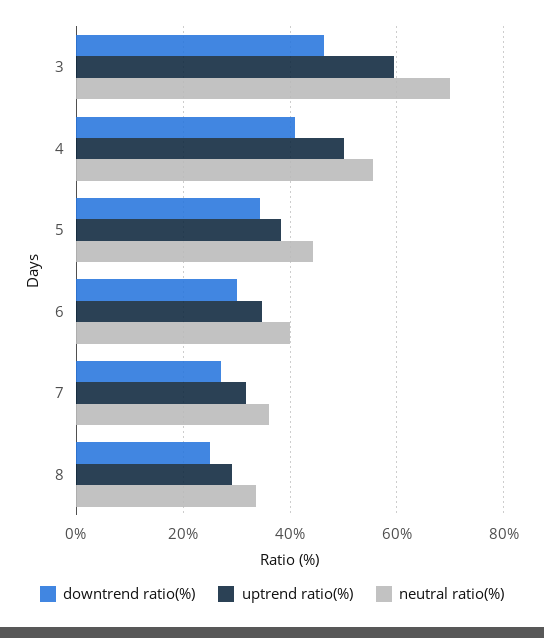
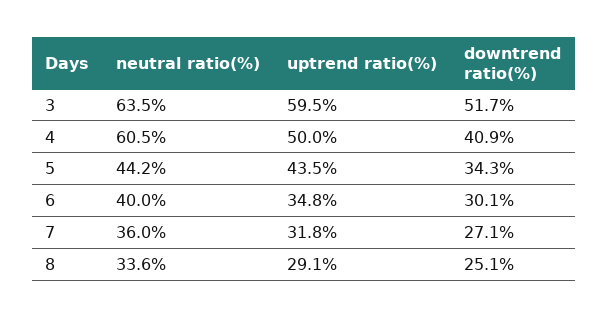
  {
    "downtrend ratio(%)": {
-     "3": 46,
+     "3": 51.7,
      "4": 40.9,
      "5": 34.3,
      "6": 30.1,
      "7": 27.1,
      "8": 25.1
    },
    "uptrend ratio(%)": {
      "3": 59.5,
      "4": 50,
-     "5": 38,
+     "5": 43.5,
      "6": 34.8,
      "7": 31.8,
      "8": 29.1
    },
    "neutral ratio(%)": {
-     "3": 70,
+     "3": 63.5,
-     "4": 56,
+     "4": 60.5,
      "5": 44.2,
      "6": 40,
      "7": 36,
      "8": 33.6
    }
  }

